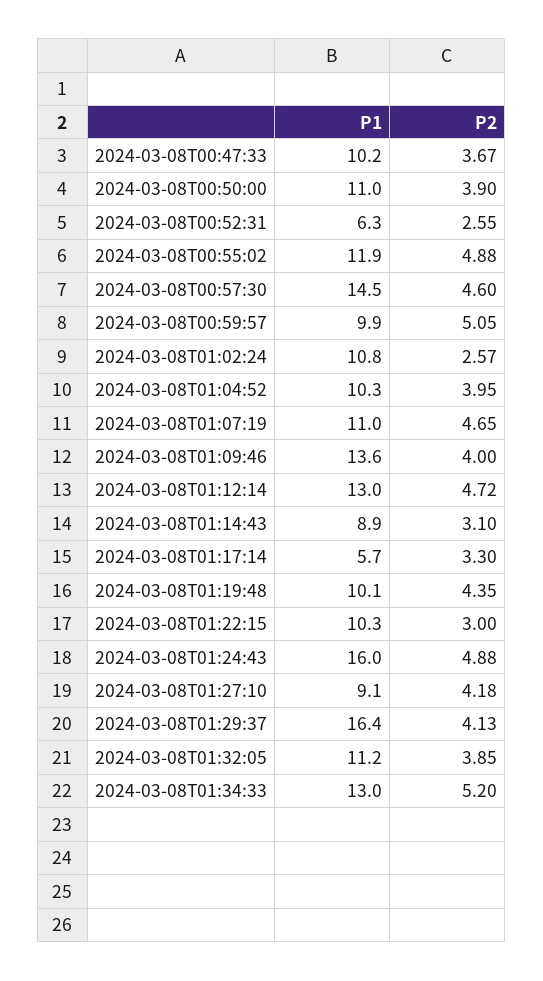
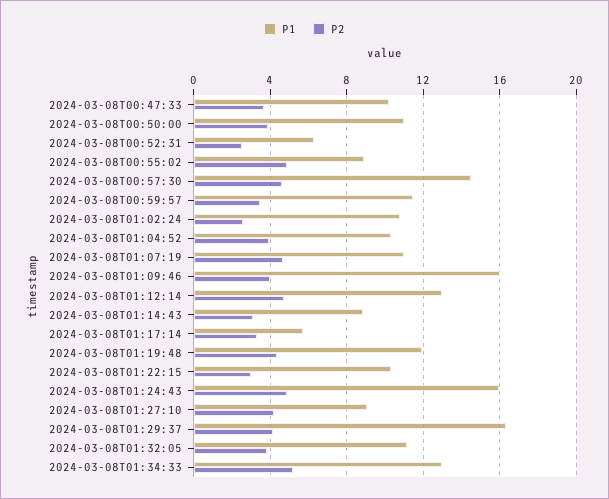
  {
    "P1": {
      "2024-03-08T00:47:33": 10.2,
      "2024-03-08T00:50:00": 11,
      "2024-03-08T00:52:31": 6.3,
-     "2024-03-08T00:55:02": 11.9,
+     "2024-03-08T00:55:02": 9,
      "2024-03-08T00:57:30": 14.5,
-     "2024-03-08T00:59:57": 9.9,
+     "2024-03-08T00:59:57": 11.5,
      "2024-03-08T01:02:24": 10.8,
      "2024-03-08T01:04:52": 10.3,
      "2024-03-08T01:07:19": 11,
-     "2024-03-08T01:09:46": 13.6,
+     "2024-03-08T01:09:46": 16,
      "2024-03-08T01:12:14": 13,
      "2024-03-08T01:14:43": 8.9,
      "2024-03-08T01:17:14": 5.7,
-     "2024-03-08T01:19:48": 10.1,
+     "2024-03-08T01:19:48": 12,
      "2024-03-08T01:22:15": 10.3,
      "2024-03-08T01:24:43": 16,
      "2024-03-08T01:27:10": 9.1,
      "2024-03-08T01:29:37": 16.4,
      "2024-03-08T01:32:05": 11.2,
      "2024-03-08T01:34:33": 13
    },
    "P2": {
      "2024-03-08T00:47:33": 3.67,
      "2024-03-08T00:50:00": 3.9,
      "2024-03-08T00:52:31": 2.55,
      "2024-03-08T00:55:02": 4.88,
      "2024-03-08T00:57:30": 4.6,
-     "2024-03-08T00:59:57": 5.05,
+     "2024-03-08T00:59:57": 3.5,
      "2024-03-08T01:02:24": 2.57,
      "2024-03-08T01:04:52": 3.95,
      "2024-03-08T01:07:19": 4.65,
      "2024-03-08T01:09:46": 4,
      "2024-03-08T01:12:14": 4.72,
      "2024-03-08T01:14:43": 3.1,
      "2024-03-08T01:17:14": 3.3,
      "2024-03-08T01:19:48": 4.35,
      "2024-03-08T01:22:15": 3,
      "2024-03-08T01:24:43": 4.88,
      "2024-03-08T01:27:10": 4.18,
      "2024-03-08T01:29:37": 4.13,
      "2024-03-08T01:32:05": 3.85,
      "2024-03-08T01:34:33": 5.2
    }
  }

